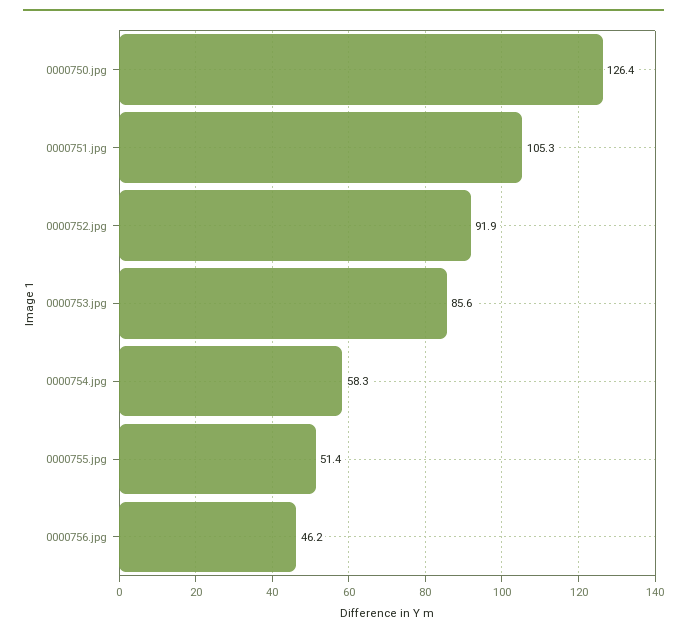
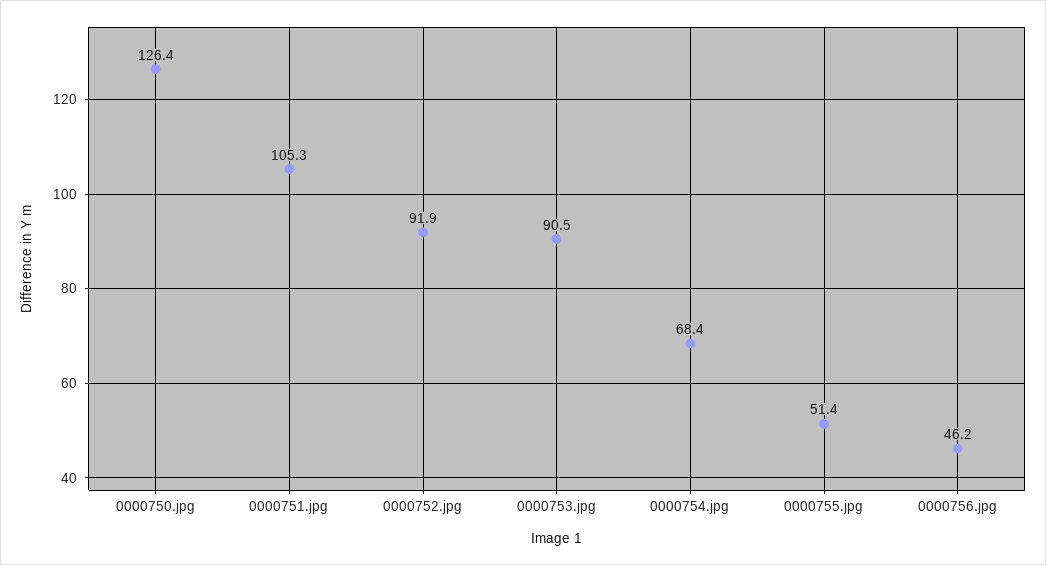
  {
    "0000750.jpg": 126.4,
    "0000751.jpg": 105.3,
    "0000752.jpg": 91.9,
-   "0000753.jpg": 85.6,
+   "0000753.jpg": 90.5,
-   "0000754.jpg": 58.3,
+   "0000754.jpg": 68.4,
    "0000755.jpg": 51.4,
    "0000756.jpg": 46.2
  }

